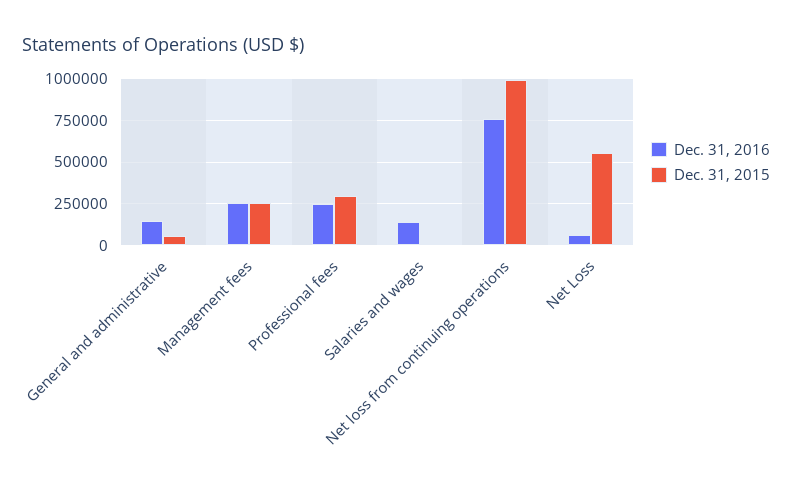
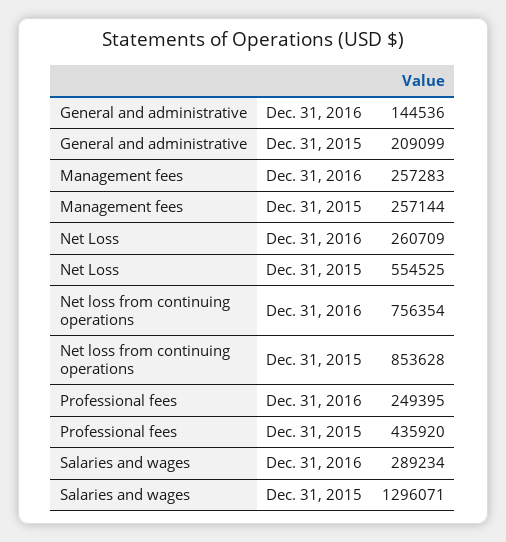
  {
    "Dec. 31, 2016": {
      "General and administrative": 144536,
      "Management fees": 257283,
      "Professional fees": 249395,
-     "Salaries and wages": 150000,
+     "Salaries and wages": 289234,
      "Net loss from continuing operations": 756354,
-     "Net Loss": 50000
+     "Net Loss": 260709
    },
    "Dec. 31, 2015": {
-     "General and administrative": 50000,
+     "General and administrative": 209099,
      "Management fees": 257144,
-     "Professional fees": 300000,
+     "Professional fees": 435920,
-     "Salaries and wages": 0,
+     "Salaries and wages": 1296071,
-     "Net loss from continuing operations": 1000000,
+     "Net loss from continuing operations": 853628,
      "Net Loss": 554525
    }
  }

